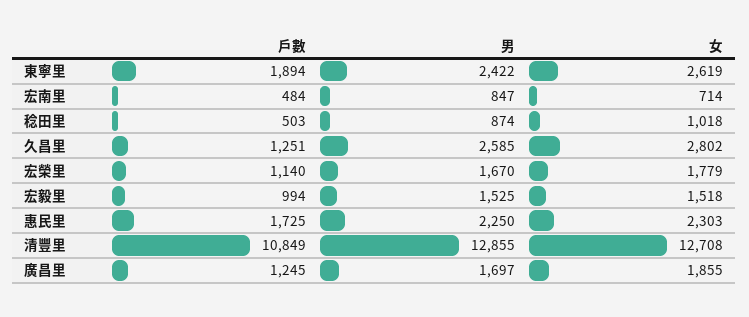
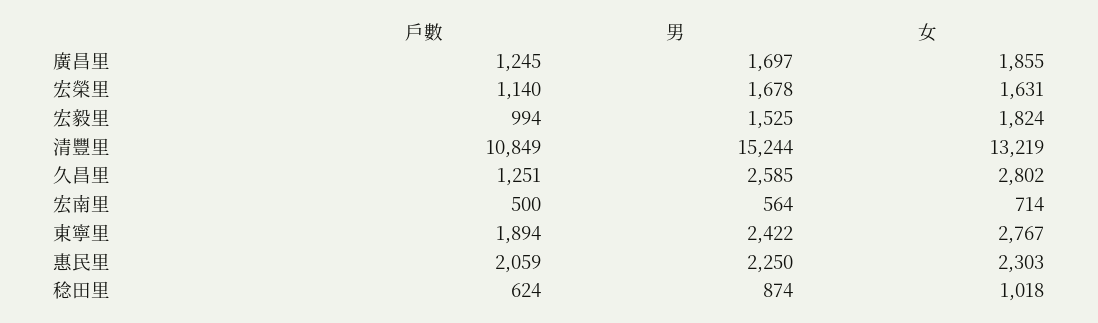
  {
    "戶數": {
      "東寧里": 1894,
-     "宏南里": 484,
+     "宏南里": 500,
-     "稔田里": 503,
+     "稔田里": 624,
      "久昌里": 1251,
      "宏榮里": 1140,
      "宏毅里": 994,
-     "惠民里": 1725,
+     "惠民里": 2059,
      "清豐里": 10849,
      "廣昌里": 1245
    },
    "男": {
      "東寧里": 2422,
-     "宏南里": 847,
+     "宏南里": 564,
      "稔田里": 874,
      "久昌里": 2585,
-     "宏榮里": 1670,
+     "宏榮里": 1678,
      "宏毅里": 1525,
      "惠民里": 2250,
-     "清豐里": 12855,
+     "清豐里": 15244,
      "廣昌里": 1697
    },
    "女": {
-     "東寧里": 2619,
+     "東寧里": 2767,
      "宏南里": 714,
      "稔田里": 1018,
      "久昌里": 2802,
-     "宏榮里": 1779,
+     "宏榮里": 1631,
-     "宏毅里": 1518,
+     "宏毅里": 1824,
      "惠民里": 2303,
-     "清豐里": 12708,
+     "清豐里": 13219,
      "廣昌里": 1855
    }
  }

